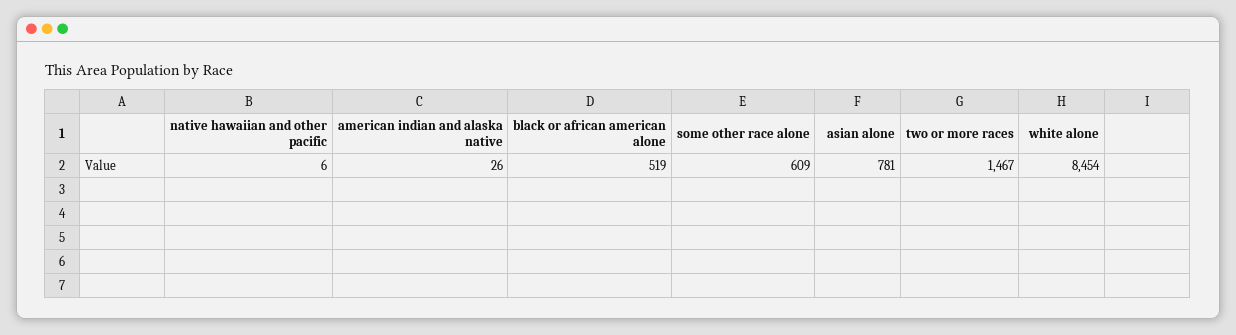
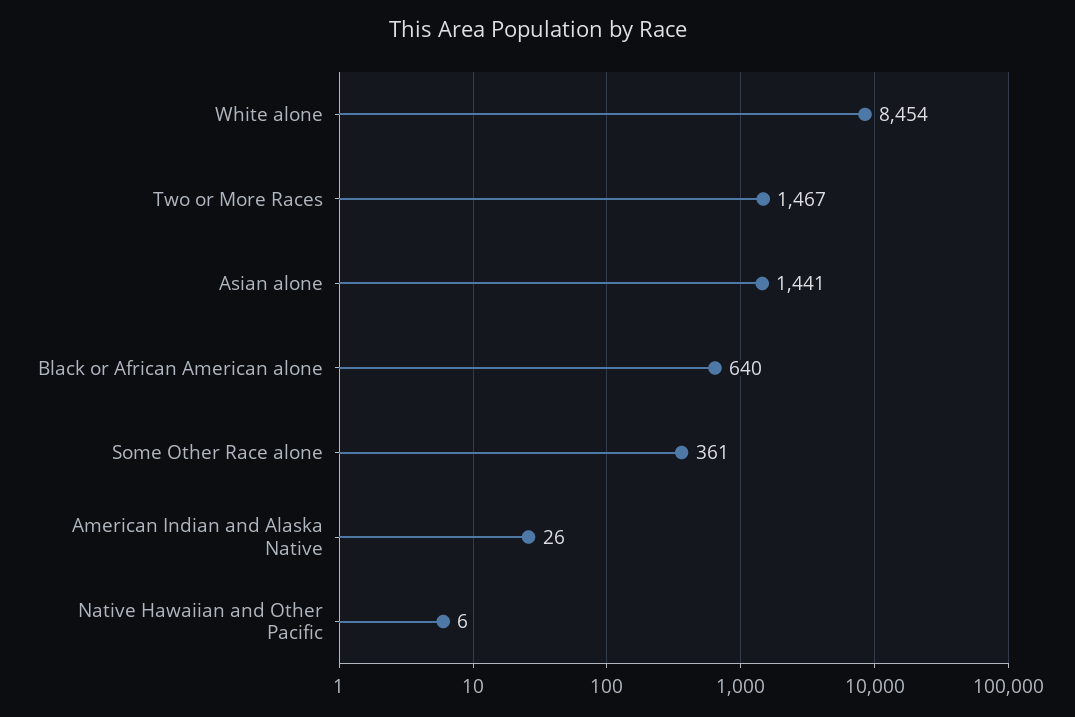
  {
    "native hawaiian and other pacific": 6,
    "american indian and alaska native": 26,
-   "black or african american alone": 519,
+   "black or african american alone": 640,
-   "some other race alone": 609,
+   "some other race alone": 361,
-   "asian alone": 781,
+   "asian alone": 1441,
    "two or more races": 1467,
    "white alone": 8454
  }

